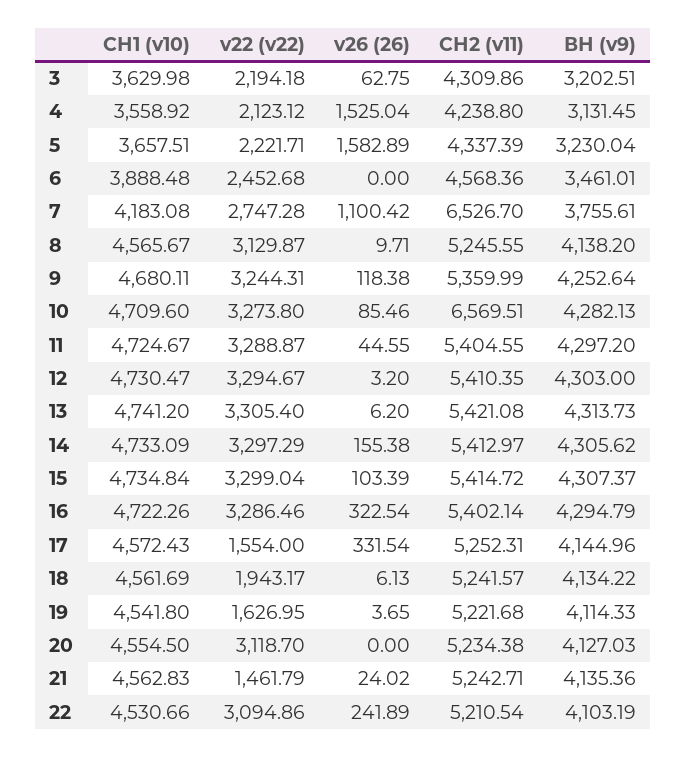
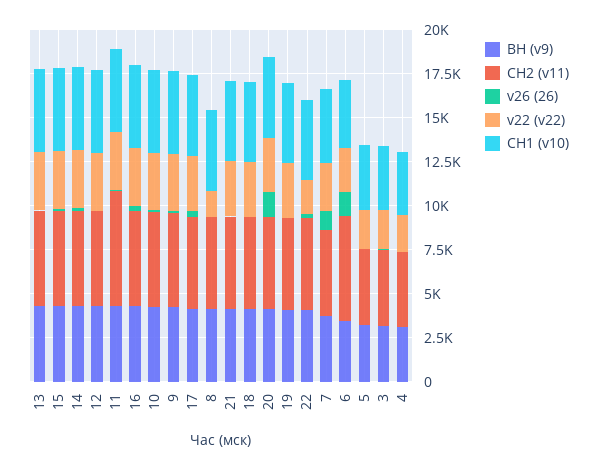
  {
    "СН1 (v10)": {
      "3": 3629.98,
      "4": 3558.92,
      "5": 3657.51,
      "6": 3888.48,
      "7": 4183.08,
      "8": 4565.67,
      "9": 4680.11,
      "10": 4709.6,
      "11": 4724.67,
      "12": 4730.47,
      "13": 4741.2,
      "14": 4733.09,
      "15": 4734.84,
      "16": 4722.26,
      "17": 4572.43,
      "18": 4561.69,
      "19": 4541.8,
      "20": 4554.5,
      "21": 4562.83,
      "22": 4530.66
    },
    "v22 (v22)": {
      "3": 2194.18,
      "4": 2123.12,
      "5": 2221.71,
      "6": 2452.68,
      "7": 2747.28,
-     "8": 3129.87,
+     "8": 1500,
      "9": 3244.31,
      "10": 3273.8,
      "11": 3288.87,
      "12": 3294.67,
      "13": 3305.4,
      "14": 3297.29,
      "15": 3299.04,
      "16": 3286.46,
-     "17": 1554,
+     "17": 3000,
-     "18": 1943.17,
+     "18": 3000,
-     "19": 1626.95,
+     "19": 3000,
      "20": 3118.7,
-     "21": 1461.79,
+     "21": 3000,
-     "22": 3094.86
+     "22": 2000
    },
    "v26 (26)": {
      "3": 62.75,
-     "4": 1525.04,
+     "4": 0,
-     "5": 1582.89,
+     "5": 0,
-     "6": 0,
+     "6": 1500,
      "7": 1100.42,
      "8": 9.71,
      "9": 118.38,
      "10": 85.46,
      "11": 44.55,
      "12": 3.2,
      "13": 6.2,
      "14": 155.38,
      "15": 103.39,
      "16": 322.54,
      "17": 331.54,
      "18": 6.13,
      "19": 3.65,
-     "20": 0,
+     "20": 1500,
      "21": 24.02,
      "22": 241.89
    },
    "СН2 (v11)": {
      "3": 4309.86,
      "4": 4238.8,
      "5": 4337.39,
-     "6": 4568.36,
+     "6": 6000,
-     "7": 6526.7,
+     "7": 5000,
      "8": 5245.55,
      "9": 5359.99,
-     "10": 6569.51,
+     "10": 5500,
-     "11": 5404.55,
+     "11": 6500,
      "12": 5410.35,
      "13": 5421.08,
      "14": 5412.97,
      "15": 5414.72,
      "16": 5402.14,
      "17": 5252.31,
      "18": 5241.57,
      "19": 5221.68,
      "20": 5234.38,
      "21": 5242.71,
      "22": 5210.54
    },
    "ВН (v9)": {
      "3": 3202.51,
      "4": 3131.45,
      "5": 3230.04,
      "6": 3461.01,
      "7": 3755.61,
      "8": 4138.2,
      "9": 4252.64,
      "10": 4282.13,
      "11": 4297.2,
      "12": 4303,
      "13": 4313.73,
      "14": 4305.62,
      "15": 4307.37,
      "16": 4294.79,
      "17": 4144.96,
      "18": 4134.22,
      "19": 4114.33,
      "20": 4127.03,
      "21": 4135.36,
      "22": 4103.19
    }
  }

